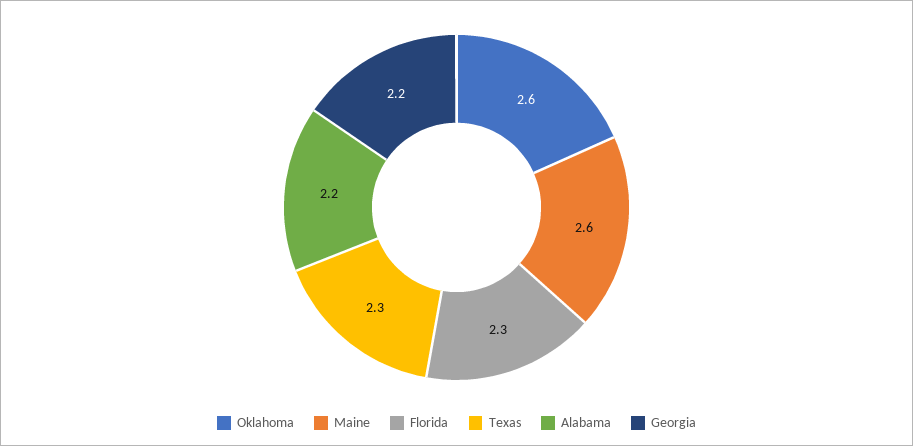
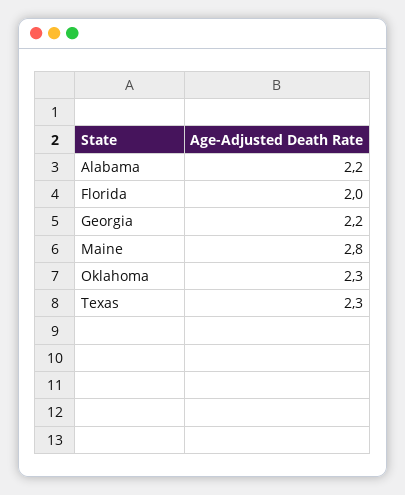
  {
-   "Oklahoma": 2.6,
+   "Oklahoma": 2.3,
-   "Maine": 2.6,
+   "Maine": 2.8,
-   "Florida": 2.3,
+   "Florida": 2,
    "Texas": 2.3,
    "Alabama": 2.2,
    "Georgia": 2.2
  }

